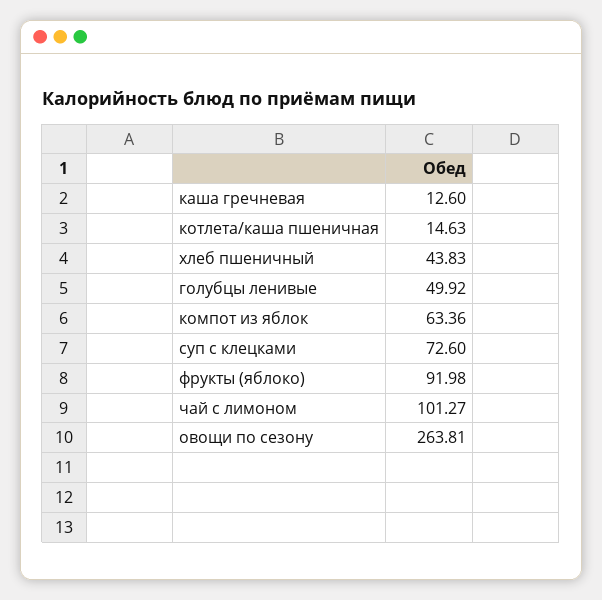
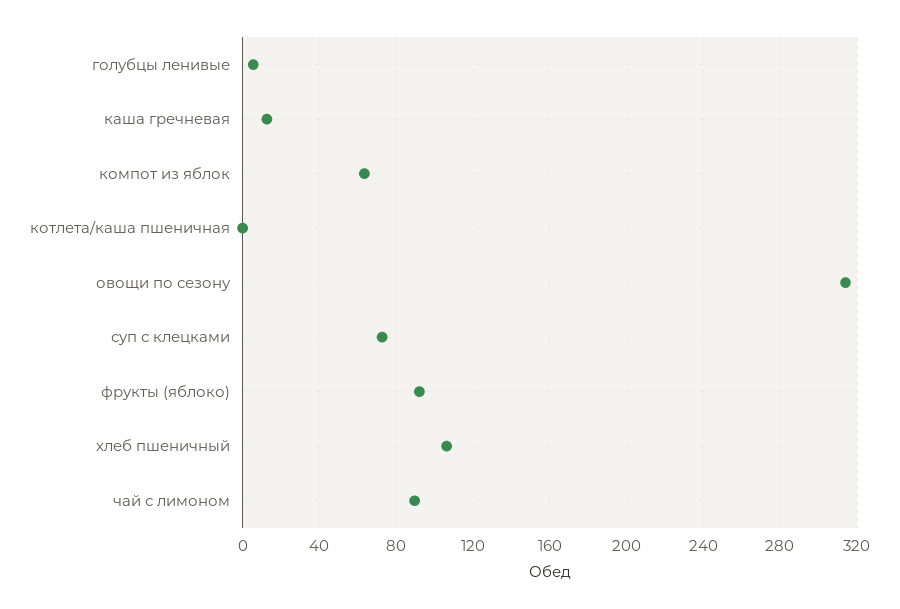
  {
    "каша гречневая": 12.6,
-   "котлета/каша пшеничная": 14.63,
+   "котлета/каша пшеничная": 0,
-   "хлеб пшеничный": 43.83,
+   "хлеб пшеничный": 105,
-   "голубцы ленивые": 49.92,
+   "голубцы ленивые": 5,
    "компот из яблок": 63.36,
    "суп с клецками": 72.6,
    "фрукты (яблоко)": 91.98,
-   "чай с лимоном": 101.27,
+   "чай с лимоном": 90,
-   "овощи по сезону": 263.81
+   "овощи по сезону": 315
  }

